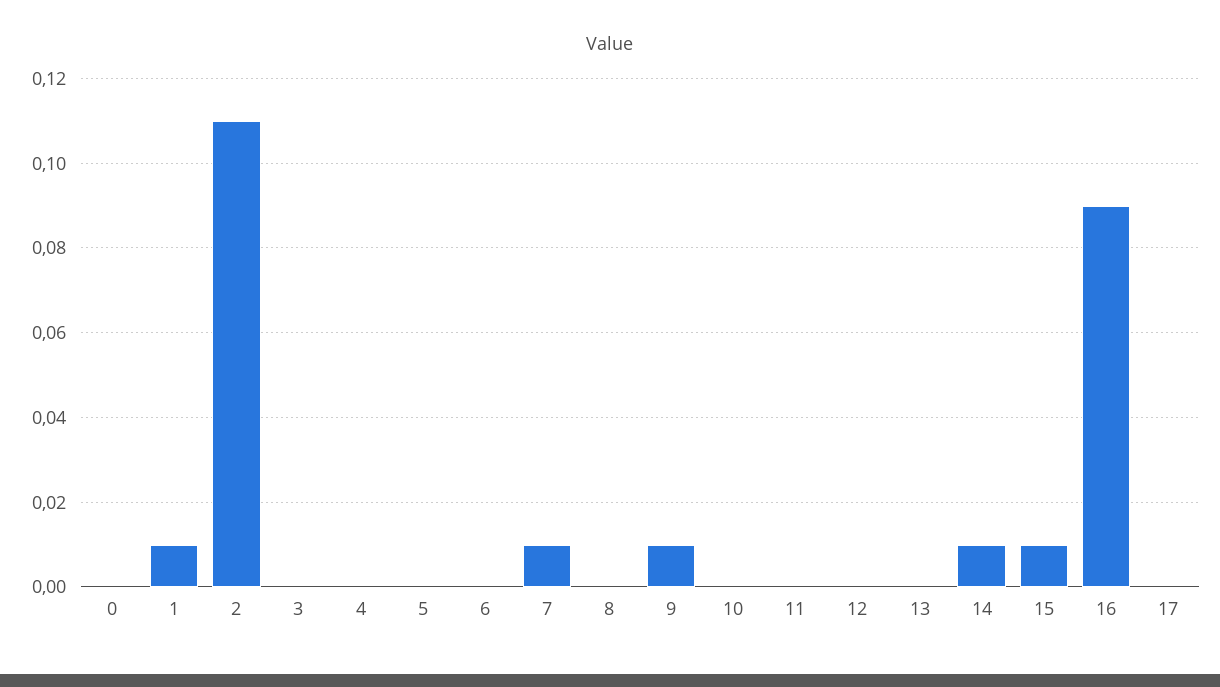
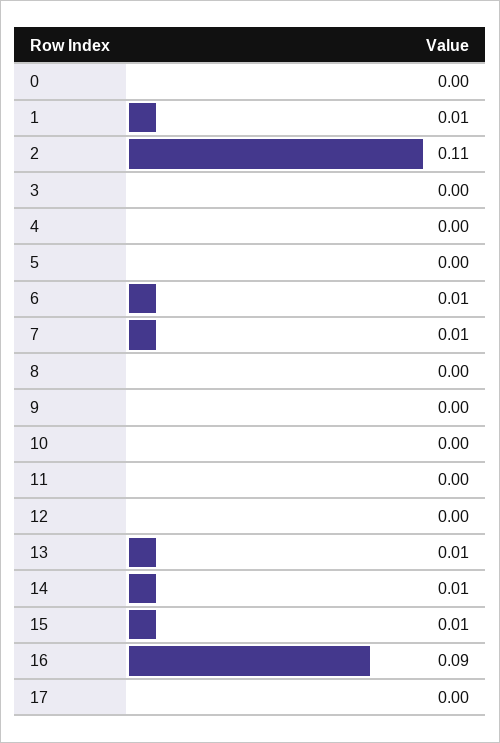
  {
    "0": 0,
    "1": 0.01,
    "2": 0.11,
    "3": 0,
    "4": 0,
    "5": 0,
-   "6": 0,
+   "6": 0.01,
    "7": 0.01,
    "8": 0,
-   "9": 0.01,
+   "9": 0,
    "10": 0,
    "11": 0,
    "12": 0,
-   "13": 0,
+   "13": 0.01,
    "14": 0.01,
    "15": 0.01,
    "16": 0.09,
    "17": 0
  }

